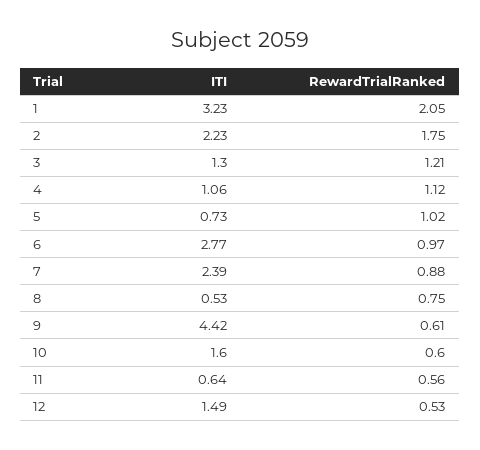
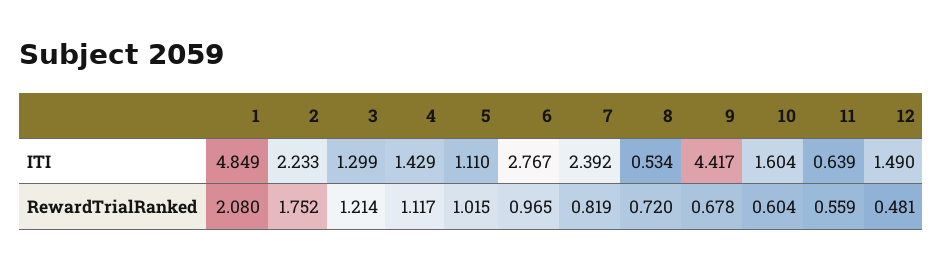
  {
    "ITI": {
-     "1": 3.23,
+     "1": 4.849,
      "2": 2.233,
      "3": 1.299,
-     "4": 1.06,
+     "4": 1.429,
-     "5": 0.73,
+     "5": 1.11,
      "6": 2.767,
      "7": 2.392,
      "8": 0.534,
      "9": 4.417,
      "10": 1.604,
      "11": 0.639,
      "12": 1.49
    },
    "RewardTrialRanked": {
-     "1": 2.05,
+     "1": 2.08,
      "2": 1.752,
      "3": 1.214,
      "4": 1.117,
      "5": 1.015,
      "6": 0.965,
-     "7": 0.88,
+     "7": 0.819,
-     "8": 0.75,
+     "8": 0.72,
-     "9": 0.61,
+     "9": 0.678,
      "10": 0.604,
      "11": 0.559,
-     "12": 0.53
+     "12": 0.481
    }
  }

